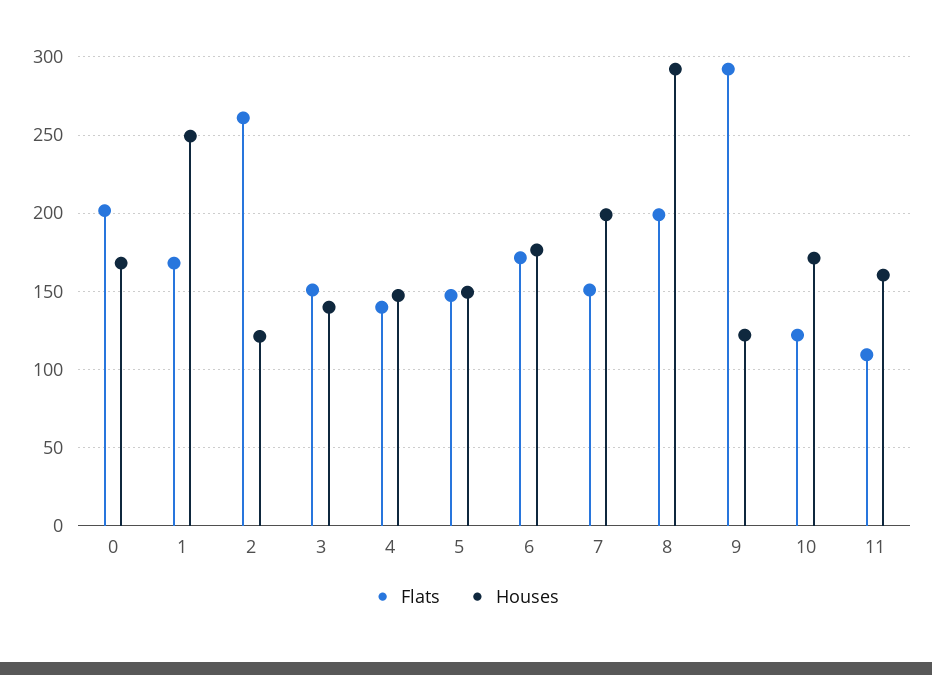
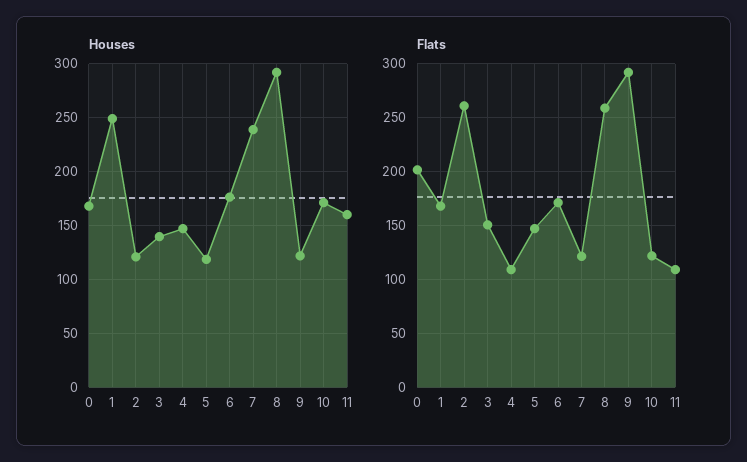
  {
    "Flats": {
      "0": 200,
      "1": 170,
      "2": 260,
      "3": 150,
-     "4": 140,
+     "4": 110,
      "5": 145,
      "6": 170,
-     "7": 150,
+     "7": 120,
-     "8": 200,
+     "8": 260,
      "9": 290,
      "10": 120,
      "11": 110
    },
    "Houses": {
      "0": 170,
      "1": 250,
      "2": 120,
      "3": 140,
      "4": 145,
-     "5": 150,
+     "5": 120,
      "6": 175,
-     "7": 200,
+     "7": 240,
      "8": 290,
      "9": 120,
      "10": 170,
      "11": 160
    }
  }

